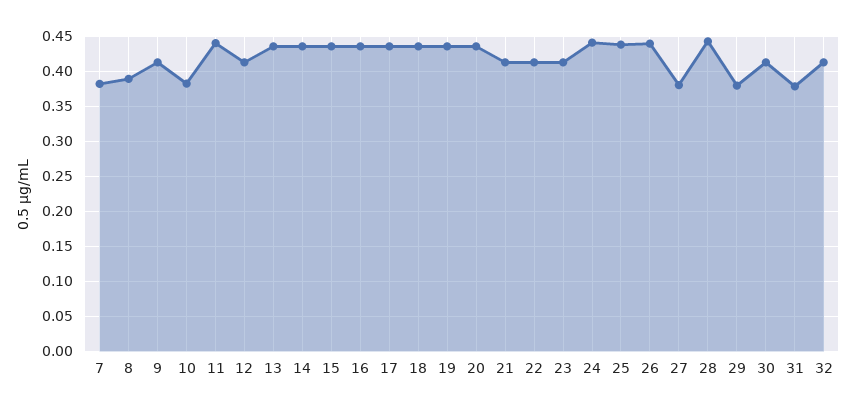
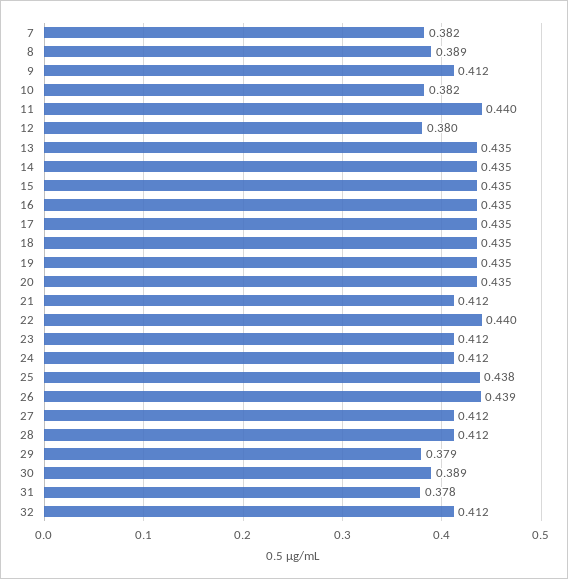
  {
    "7": 0.382,
    "8": 0.389,
    "9": 0.412,
    "10": 0.382,
    "11": 0.44,
-   "12": 0.41,
+   "12": 0.38,
    "13": 0.435,
    "14": 0.435,
    "15": 0.435,
    "16": 0.435,
    "17": 0.435,
    "18": 0.435,
    "19": 0.435,
    "20": 0.435,
    "21": 0.412,
-   "22": 0.41,
+   "22": 0.44,
    "23": 0.412,
-   "24": 0.44,
+   "24": 0.412,
    "25": 0.438,
    "26": 0.439,
-   "27": 0.38,
+   "27": 0.412,
-   "28": 0.44,
+   "28": 0.412,
    "29": 0.379,
-   "30": 0.41,
+   "30": 0.389,
    "31": 0.378,
    "32": 0.412
  }

